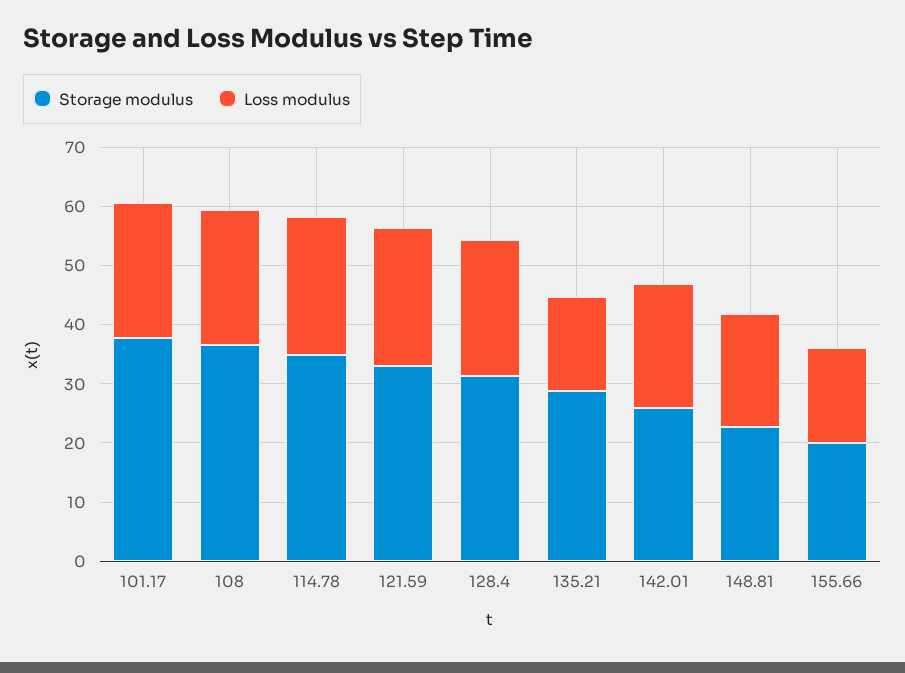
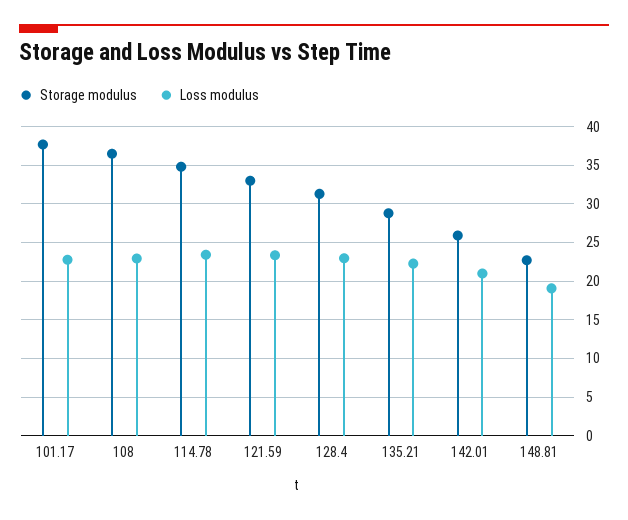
  {
    "Storage modulus": {
      "101.17": 38,
      "108": 37,
      "114.78": 35,
      "121.59": 33,
      "128.4": 31,
      "135.21": 29,
      "142.01": 26,
-     "148.81": 23,
+     "148.81": 23
-     "155.66": 20
    },
    "Loss modulus": {
      "101.17": 23,
      "108": 23,
      "114.78": 23,
      "121.59": 23,
      "128.4": 23,
-     "135.21": 16,
+     "135.21": 22,
      "142.01": 21,
-     "148.81": 19,
+     "148.81": 19
-     "155.66": 16
    }
  }

